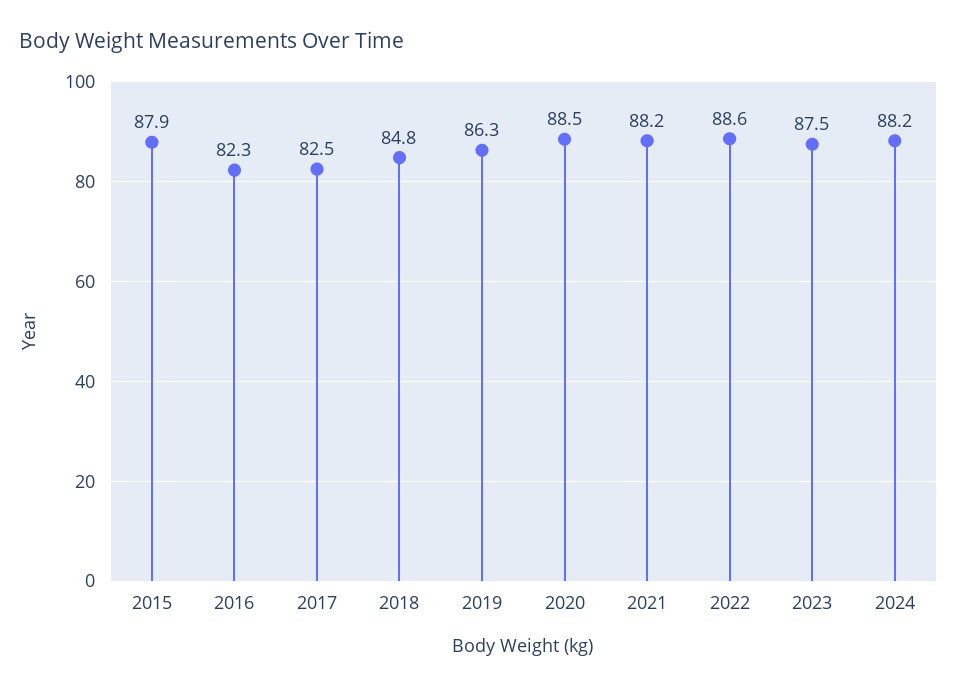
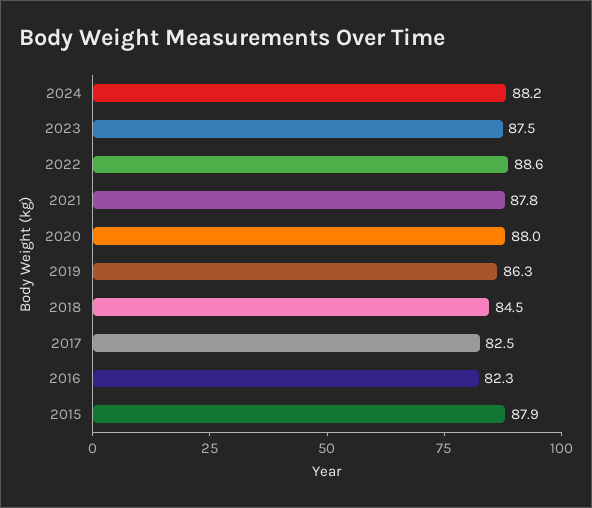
  {
    "2015": 87.9,
    "2016": 82.3,
    "2017": 82.5,
-   "2018": 84.8,
+   "2018": 84.5,
    "2019": 86.3,
-   "2020": 88.5,
+   "2020": 88,
-   "2021": 88.2,
+   "2021": 87.8,
    "2022": 88.6,
    "2023": 87.5,
    "2024": 88.2
  }

